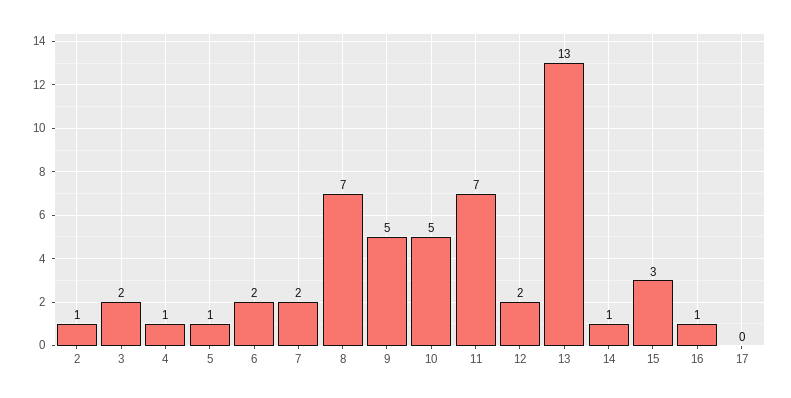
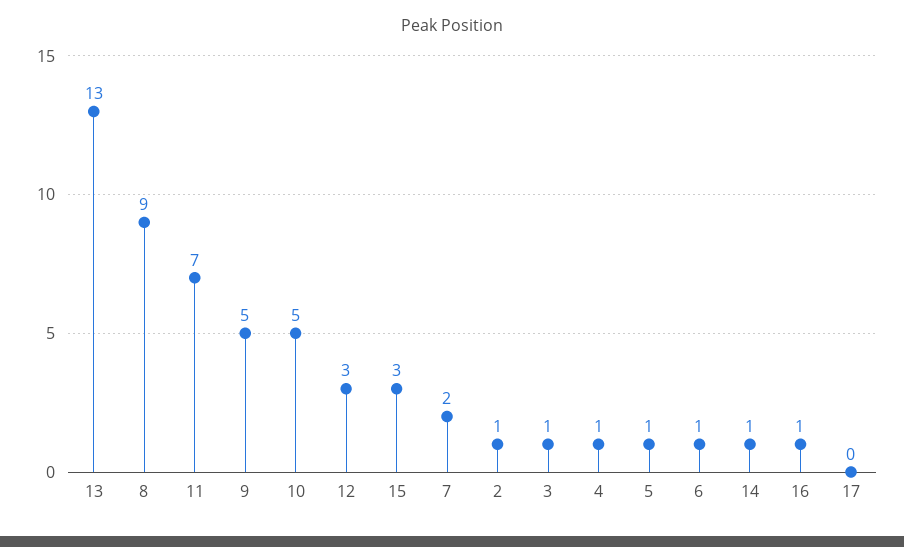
  {
    "2": 1,
-   "3": 2,
+   "3": 1,
    "4": 1,
    "5": 1,
-   "6": 2,
+   "6": 1,
    "7": 2,
-   "8": 7,
+   "8": 9,
    "9": 5,
    "10": 5,
    "11": 7,
-   "12": 2,
+   "12": 3,
    "13": 13,
    "14": 1,
    "15": 3,
    "16": 1,
    "17": 0
  }

